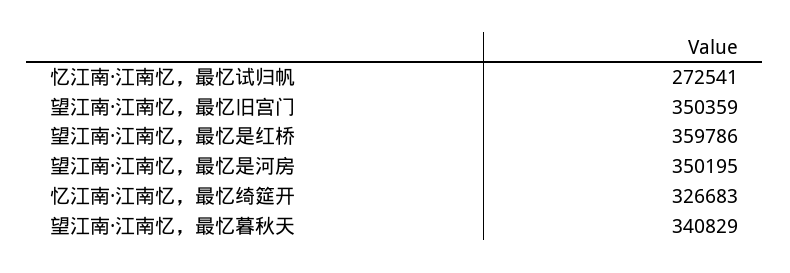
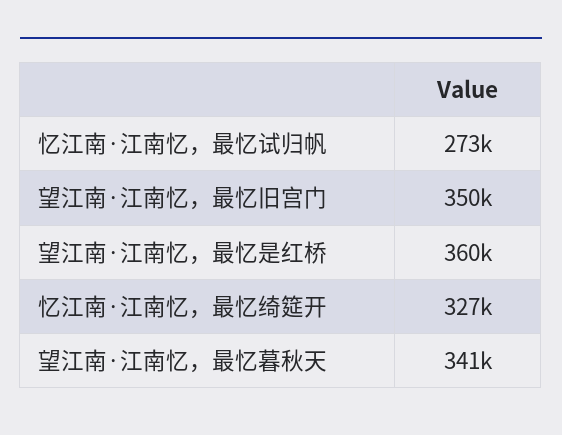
  {
    "忆江南·江南忆，最忆试归帆": 272541,
    "望江南·江南忆，最忆旧宫门": 350359,
    "望江南·江南忆，最忆是红桥": 359786,
-   "望江南·江南忆，最忆是河房": 350195,
    "忆江南·江南忆，最忆绮筵开": 326683,
    "望江南·江南忆，最忆暮秋天": 340829
  }

